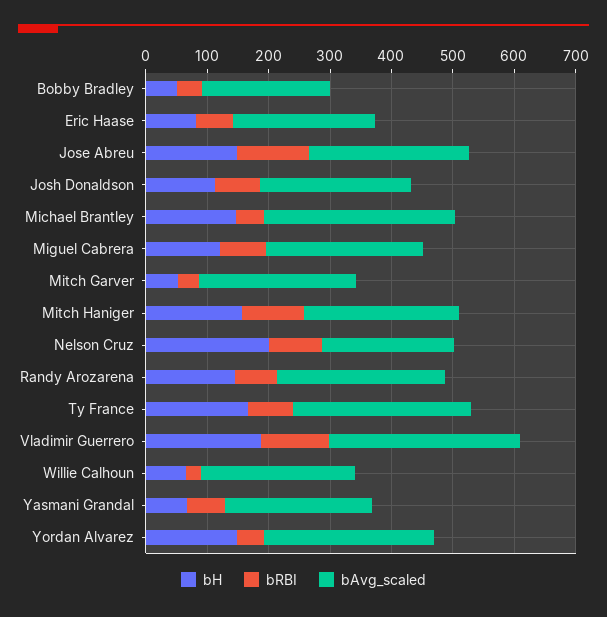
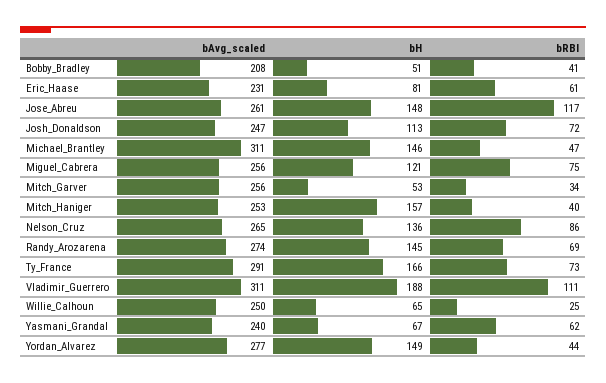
  {
    "bH": {
      "Bobby Bradley": 51,
      "Eric Haase": 81,
      "Jose Abreu": 148,
      "Josh Donaldson": 113,
      "Michael Brantley": 146,
      "Miguel Cabrera": 121,
      "Mitch Garver": 53,
      "Mitch Haniger": 157,
-     "Nelson Cruz": 200,
+     "Nelson Cruz": 136,
      "Randy Arozarena": 145,
      "Ty France": 166,
      "Vladimir Guerrero": 188,
      "Willie Calhoun": 65,
      "Yasmani Grandal": 67,
      "Yordan Alvarez": 149
    },
    "bRBI": {
      "Bobby Bradley": 41,
      "Eric Haase": 61,
      "Jose Abreu": 117,
      "Josh Donaldson": 72,
      "Michael Brantley": 47,
      "Miguel Cabrera": 75,
      "Mitch Garver": 34,
-     "Mitch Haniger": 100,
+     "Mitch Haniger": 40,
      "Nelson Cruz": 86,
      "Randy Arozarena": 69,
      "Ty France": 73,
      "Vladimir Guerrero": 111,
      "Willie Calhoun": 25,
      "Yasmani Grandal": 62,
      "Yordan Alvarez": 44
    },
    "bAvg_scaled": {
      "Bobby Bradley": 208,
      "Eric Haase": 231,
      "Jose Abreu": 261,
      "Josh Donaldson": 247,
      "Michael Brantley": 311,
      "Miguel Cabrera": 256,
      "Mitch Garver": 256,
      "Mitch Haniger": 253,
-     "Nelson Cruz": 220,
+     "Nelson Cruz": 265,
      "Randy Arozarena": 274,
      "Ty France": 291,
      "Vladimir Guerrero": 311,
      "Willie Calhoun": 250,
      "Yasmani Grandal": 240,
      "Yordan Alvarez": 277
    }
  }

